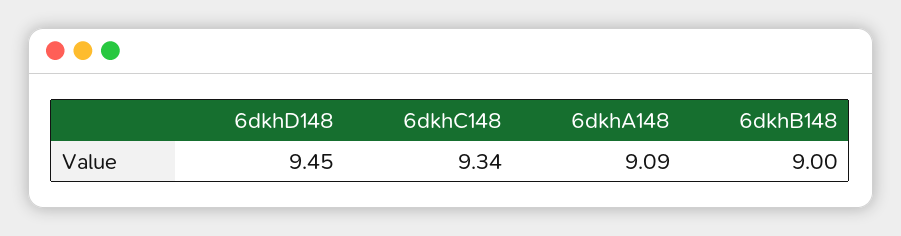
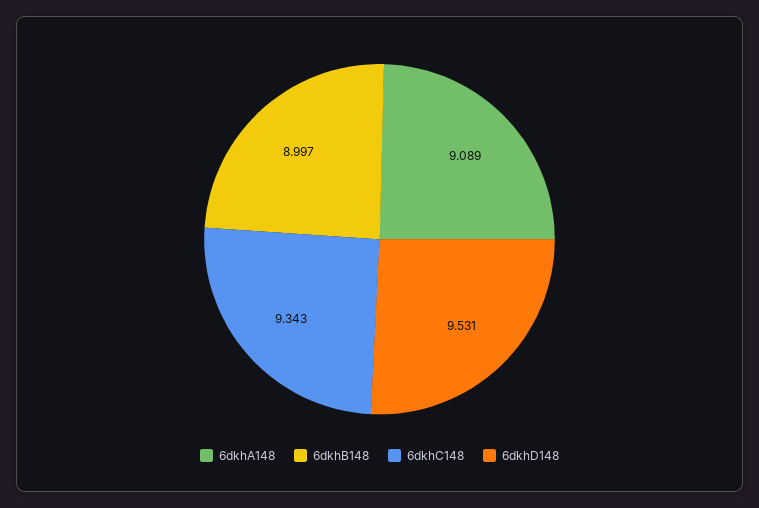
  {
-   "6dkhD148": 9.45,
+   "6dkhD148": 9.531,
    "6dkhC148": 9.343,
    "6dkhA148": 9.089,
    "6dkhB148": 8.997
  }

